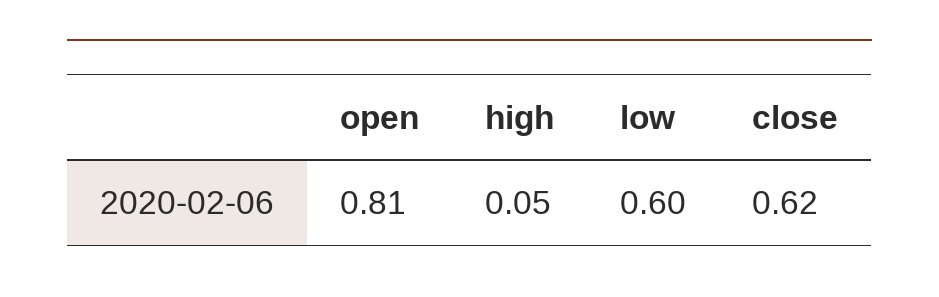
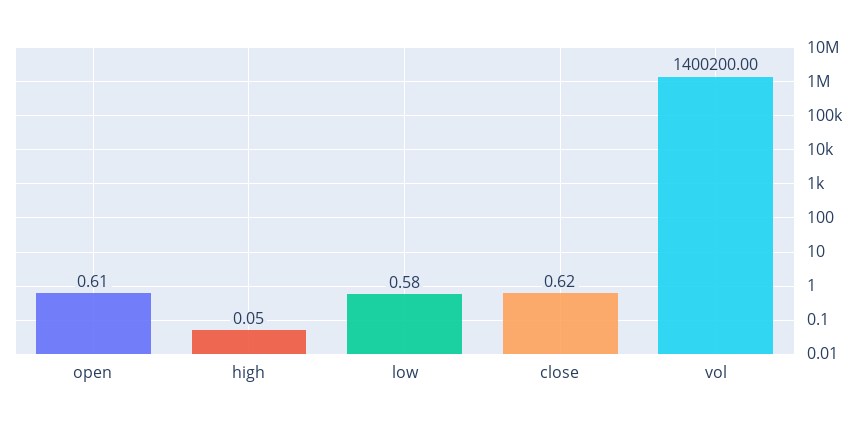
  {
-   "open": 0.81,
+   "open": 0.61,
    "high": 0.05,
-   "low": 0.6,
+   "low": 0.58,
-   "close": 0.62
+   "close": 0.62,
+   "vol": 1400200
  }

